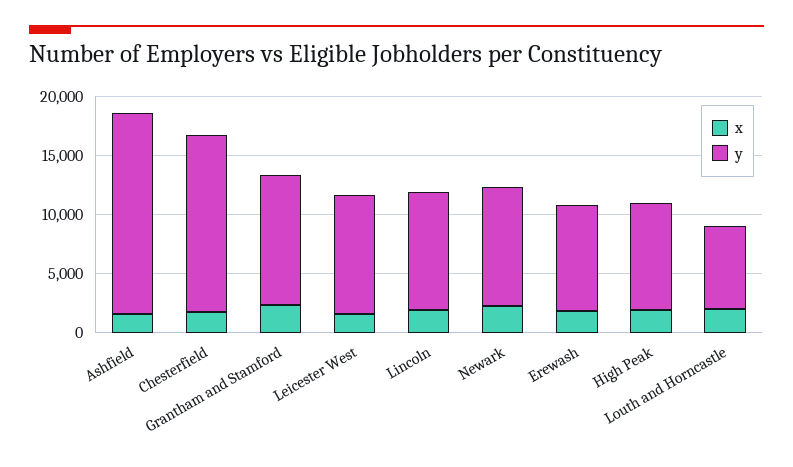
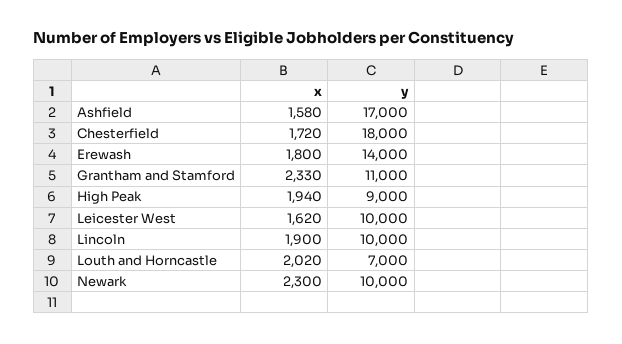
  {
    "x": {
      "Ashfield": 1580,
      "Chesterfield": 1720,
      "Grantham and Stamford": 2330,
      "Leicester West": 1620,
      "Lincoln": 1900,
      "Newark": 2300,
      "Erewash": 1800,
      "High Peak": 1940,
      "Louth and Horncastle": 2020
    },
    "y": {
      "Ashfield": 17000,
-     "Chesterfield": 15000,
+     "Chesterfield": 18000,
      "Grantham and Stamford": 11000,
      "Leicester West": 10000,
      "Lincoln": 10000,
      "Newark": 10000,
-     "Erewash": 9000,
+     "Erewash": 14000,
      "High Peak": 9000,
      "Louth and Horncastle": 7000
    }
  }

